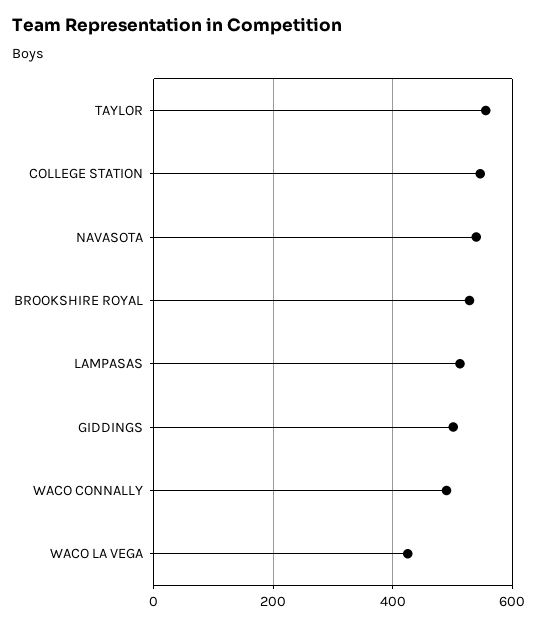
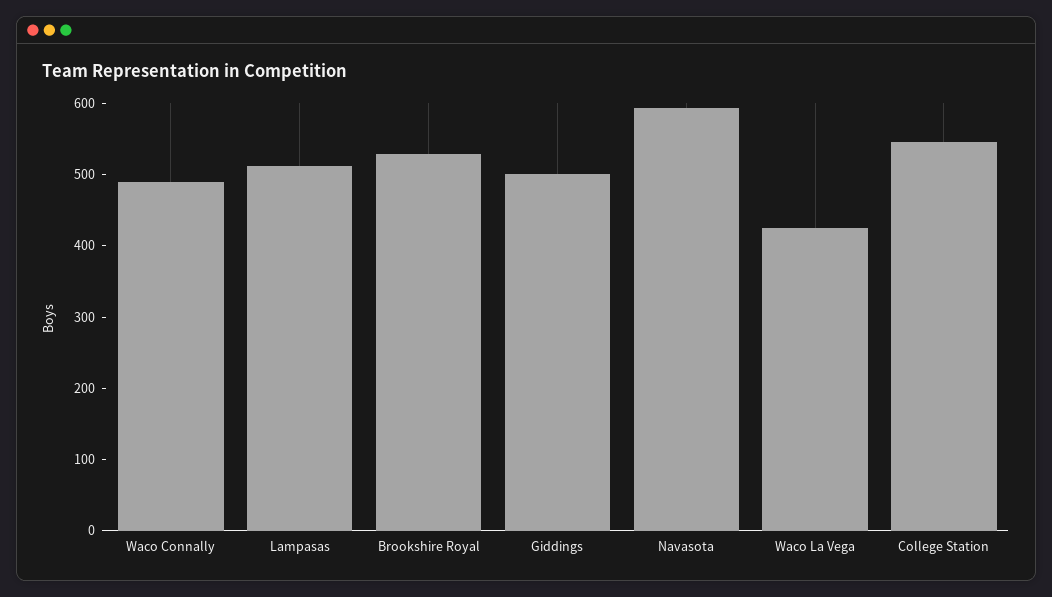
  {
-   "TAYLOR": 560,
    "COLLEGE STATION": 540,
-   "NAVASOTA": 540,
+   "NAVASOTA": 600,
    "BROOKSHIRE ROYAL": 520,
    "LAMPASAS": 520,
    "GIDDINGS": 500,
    "WACO CONNALLY": 480,
    "WACO LA VEGA": 420
  }

